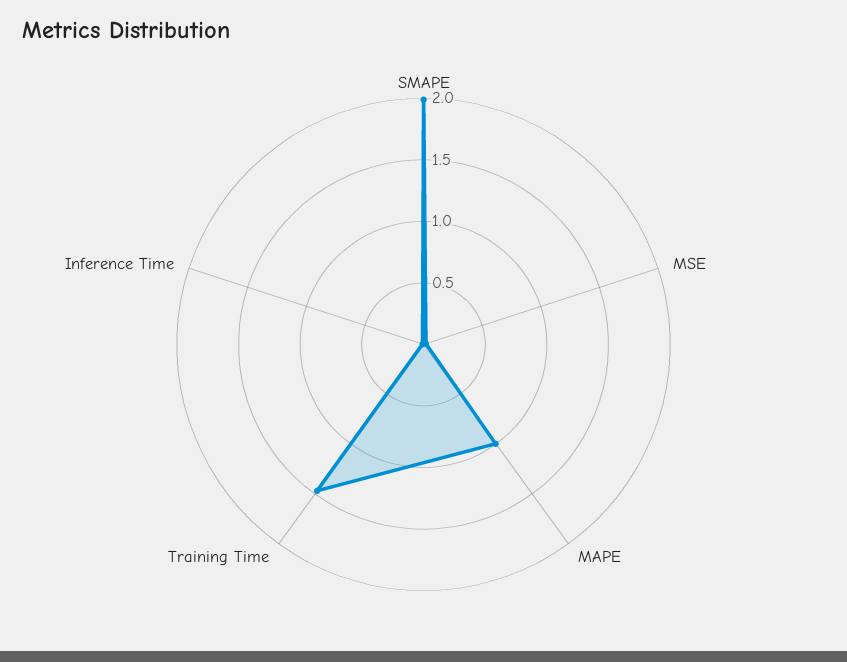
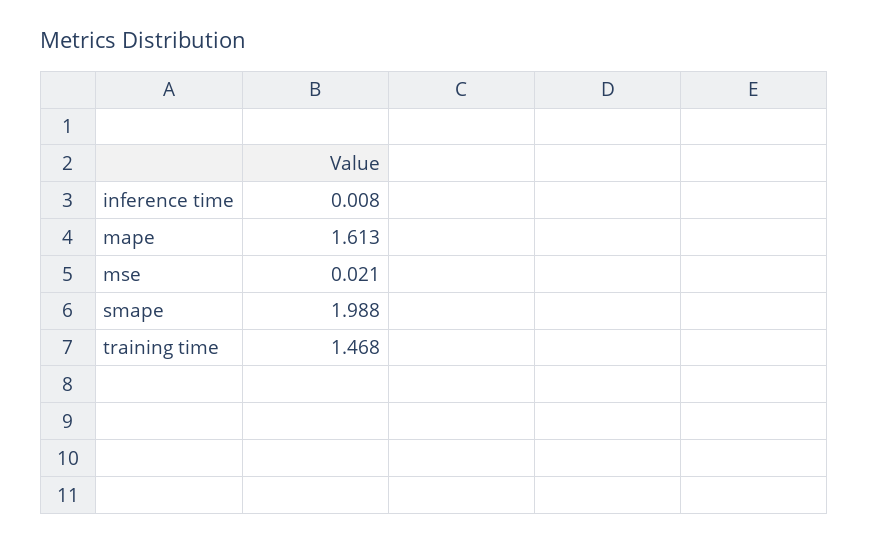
  {
    "SMAPE": 1.988,
    "MSE": 0.021,
-   "MAPE": 1,
+   "MAPE": 1.613,
    "Training Time": 1.468,
    "Inference Time": 0.008
  }

